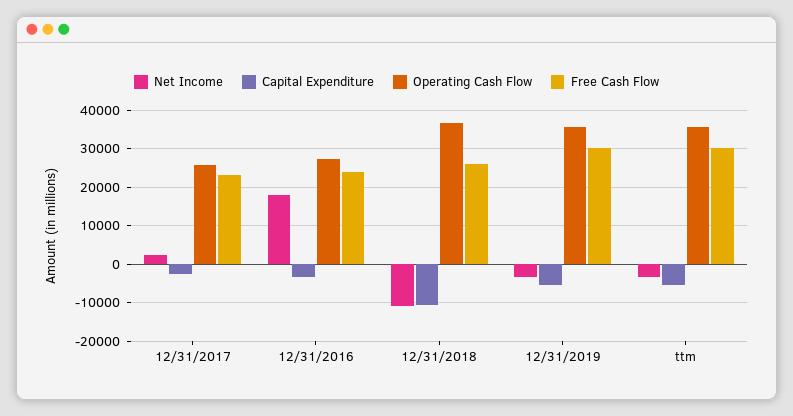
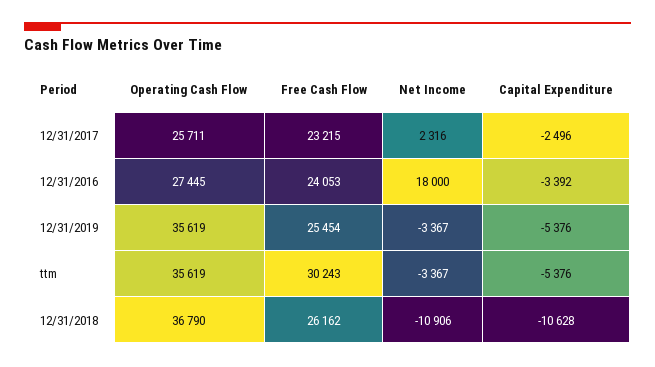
  {
    "Net Income": {
      "12/31/2017": 2316,
      "12/31/2016": 18000,
      "12/31/2018": -10906,
      "12/31/2019": -3367,
      "ttm": -3367
    },
    "Capital Expenditure": {
      "12/31/2017": -2496,
      "12/31/2016": -3392,
      "12/31/2018": -10628,
      "12/31/2019": -5376,
      "ttm": -5376
    },
    "Operating Cash Flow": {
      "12/31/2017": 25711,
      "12/31/2016": 27445,
      "12/31/2018": 36790,
      "12/31/2019": 35619,
      "ttm": 35619
    },
    "Free Cash Flow": {
      "12/31/2017": 23215,
      "12/31/2016": 24053,
      "12/31/2018": 26162,
-     "12/31/2019": 30000,
+     "12/31/2019": 25454,
      "ttm": 30243
    }
  }

